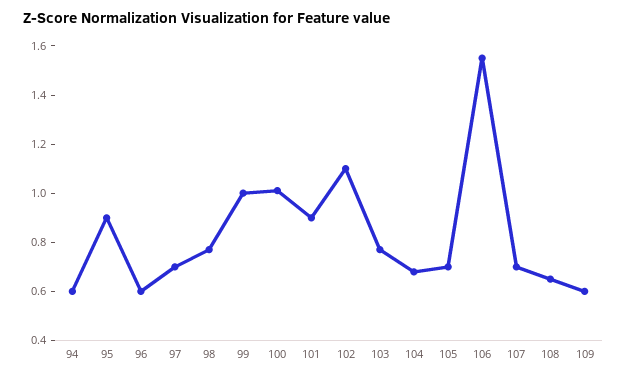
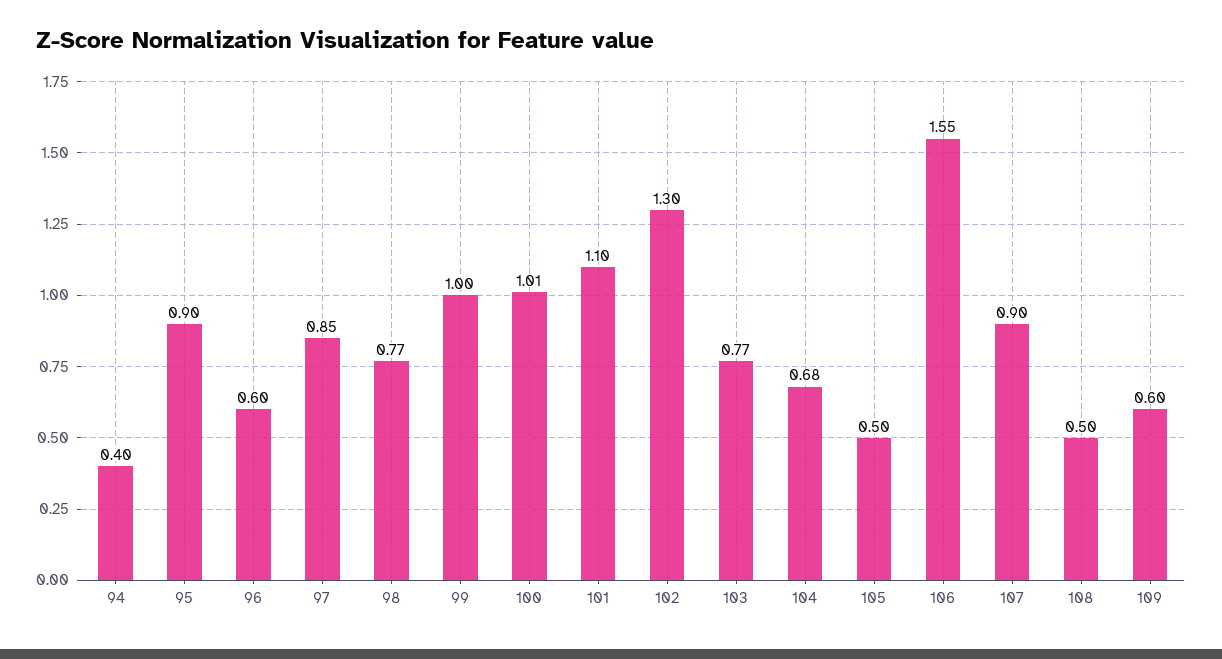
  {
-   "94": 0.6,
+   "94": 0.4,
    "95": 0.9,
    "96": 0.6,
-   "97": 0.7,
+   "97": 0.85,
    "98": 0.77,
    "99": 1,
    "100": 1.01,
-   "101": 0.9,
+   "101": 1.1,
-   "102": 1.1,
+   "102": 1.3,
    "103": 0.77,
    "104": 0.68,
-   "105": 0.7,
+   "105": 0.5,
    "106": 1.55,
-   "107": 0.7,
+   "107": 0.9,
-   "108": 0.65,
+   "108": 0.5,
    "109": 0.6
  }

